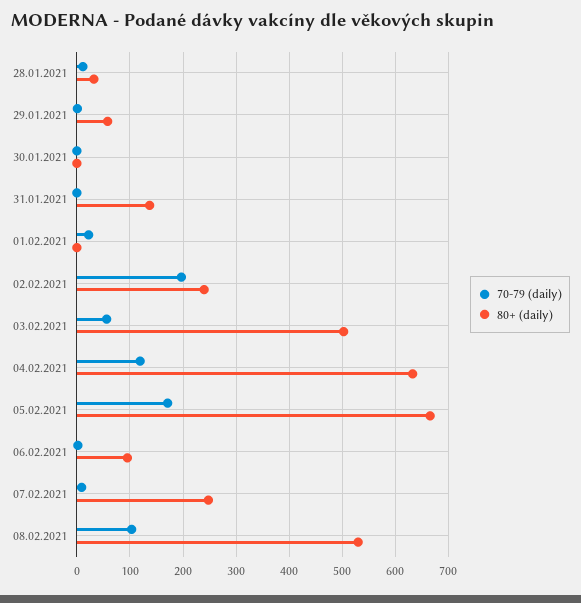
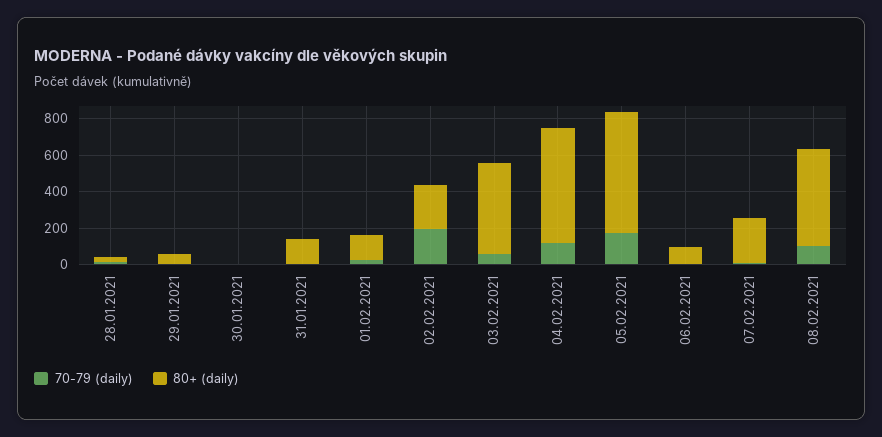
  {
    "70-79 (daily)": {
      "28.01.2021": 20,
      "29.01.2021": 0,
      "30.01.2021": 0,
      "31.01.2021": 0,
      "01.02.2021": 20,
      "02.02.2021": 200,
      "03.02.2021": 60,
      "04.02.2021": 120,
      "05.02.2021": 180,
      "06.02.2021": 0,
      "07.02.2021": 0,
      "08.02.2021": 100
    },
    "80+ (daily)": {
      "28.01.2021": 40,
      "29.01.2021": 60,
      "30.01.2021": 0,
      "31.01.2021": 140,
-     "01.02.2021": 0,
+     "01.02.2021": 150,
      "02.02.2021": 240,
      "03.02.2021": 500,
      "04.02.2021": 640,
      "05.02.2021": 660,
      "06.02.2021": 100,
      "07.02.2021": 240,
      "08.02.2021": 540
    }
  }

